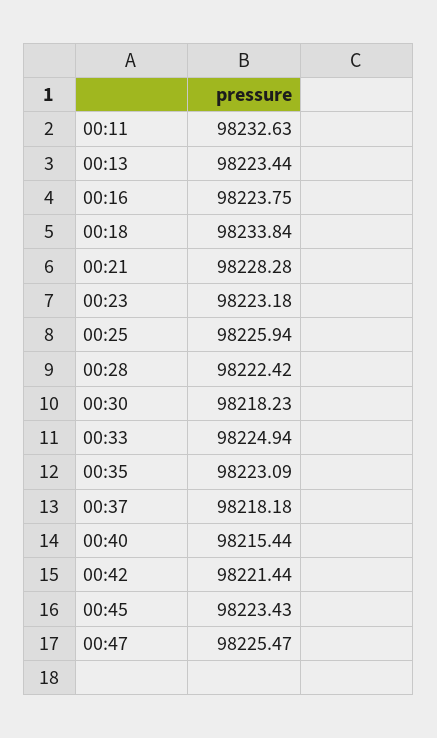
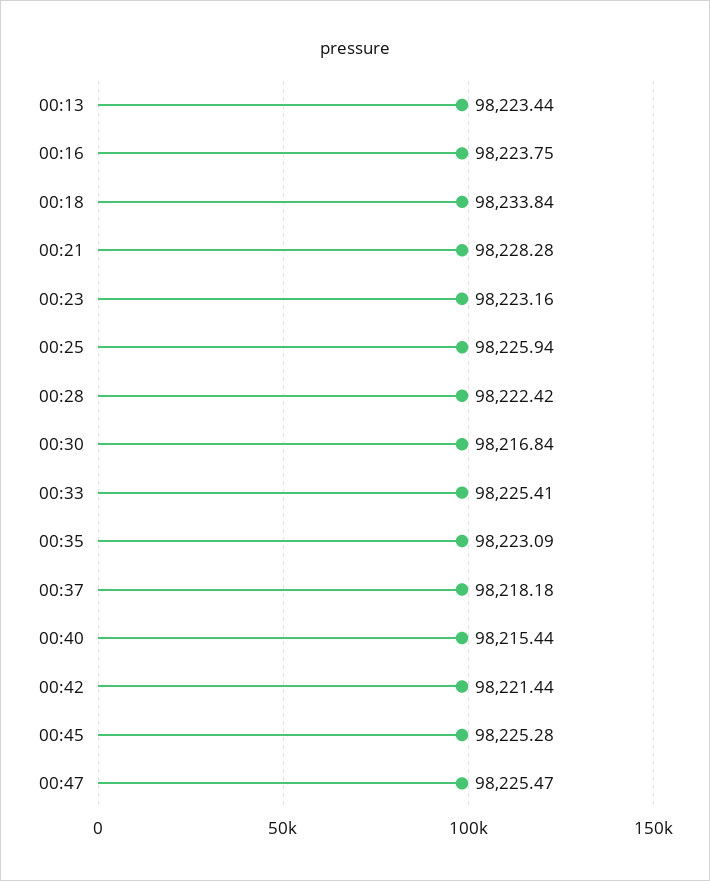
  {
-   "00:11": 98232.63,
    "00:13": 98223.44,
    "00:16": 98223.75,
    "00:18": 98233.84,
    "00:21": 98228.28,
-   "00:23": 98223.18,
+   "00:23": 98223.16,
    "00:25": 98225.94,
    "00:28": 98222.42,
-   "00:30": 98218.23,
+   "00:30": 98216.84,
-   "00:33": 98224.94,
+   "00:33": 98225.41,
    "00:35": 98223.09,
    "00:37": 98218.18,
    "00:40": 98215.44,
    "00:42": 98221.44,
-   "00:45": 98223.43,
+   "00:45": 98225.28,
    "00:47": 98225.47
  }

